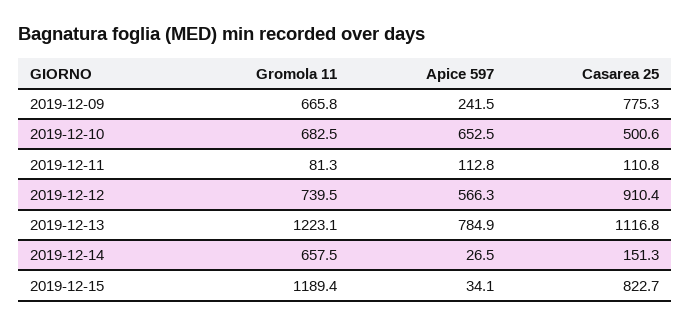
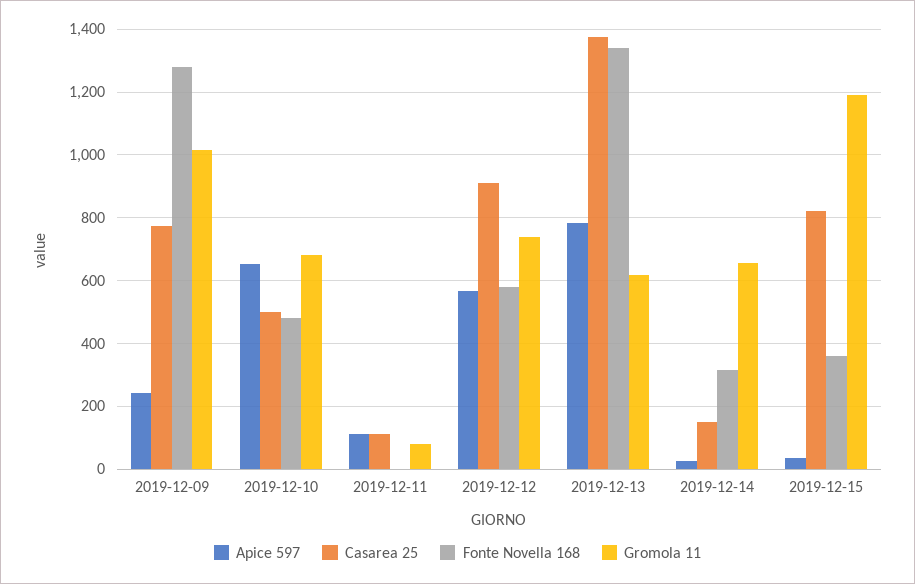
  {
    "Gromola 11": {
-     "2019-12-09": 665.8,
+     "2019-12-09": 1020,
      "2019-12-10": 682.5,
      "2019-12-11": 81.3,
      "2019-12-12": 739.5,
-     "2019-12-13": 1223.1,
+     "2019-12-13": 620,
      "2019-12-14": 657.5,
      "2019-12-15": 1189.4
    },
    "Apice 597": {
      "2019-12-09": 241.5,
      "2019-12-10": 652.5,
      "2019-12-11": 112.8,
      "2019-12-12": 566.3,
      "2019-12-13": 784.9,
      "2019-12-14": 26.5,
      "2019-12-15": 34.1
    },
    "Casarea 25": {
      "2019-12-09": 775.3,
      "2019-12-10": 500.6,
      "2019-12-11": 110.8,
      "2019-12-12": 910.4,
-     "2019-12-13": 1116.8,
+     "2019-12-13": 1380,
      "2019-12-14": 151.3,
      "2019-12-15": 822.7
-   }
+   },
+   "Fonte Novella 168": {
+     "2019-12-09": 1280,
+     "2019-12-10": 480,
+     "2019-12-11": 0,
+     "2019-12-12": 580,
+     "2019-12-13": 1340,
+     "2019-12-14": 320,
+     "2019-12-15": 360
+   }
  }

